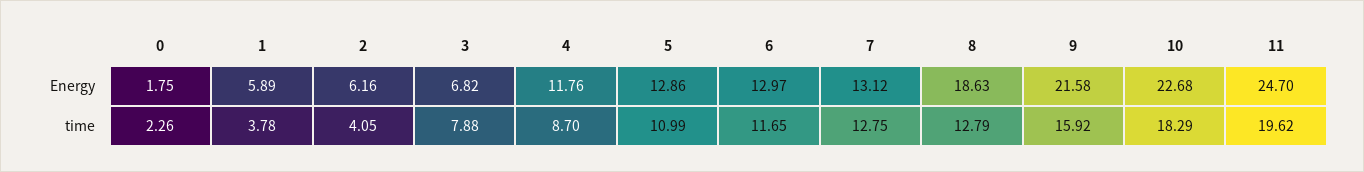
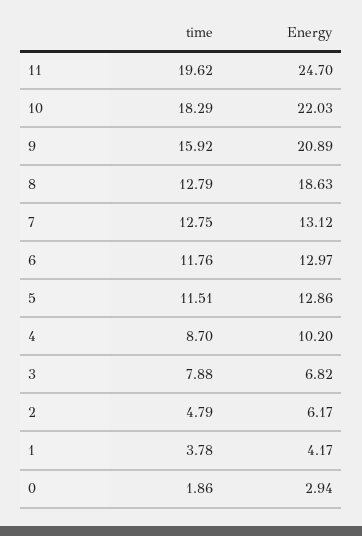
  {
    "0": {
-     "Energy": 1.75,
+     "Energy": 2.94,
-     "time": 2.26
+     "time": 1.86
    },
    "1": {
-     "Energy": 5.89,
+     "Energy": 4.17,
      "time": 3.78
    },
    "2": {
-     "Energy": 6.16,
+     "Energy": 6.17,
-     "time": 4.05
+     "time": 4.79
    },
    "3": {
      "Energy": 6.82,
      "time": 7.88
    },
    "4": {
-     "Energy": 11.76,
+     "Energy": 10.2,
      "time": 8.7
    },
    "5": {
      "Energy": 12.86,
-     "time": 10.99
+     "time": 11.51
    },
    "6": {
      "Energy": 12.97,
-     "time": 11.65
+     "time": 11.76
    },
    "7": {
      "Energy": 13.12,
      "time": 12.75
    },
    "8": {
      "Energy": 18.63,
      "time": 12.79
    },
    "9": {
-     "Energy": 21.58,
+     "Energy": 20.89,
      "time": 15.92
    },
    "10": {
-     "Energy": 22.68,
+     "Energy": 22.03,
      "time": 18.29
    },
    "11": {
      "Energy": 24.7,
      "time": 19.62
    }
  }

